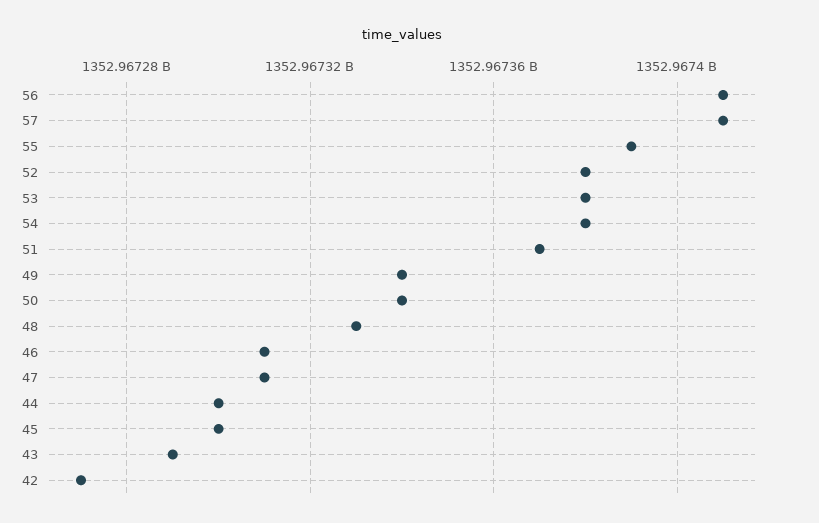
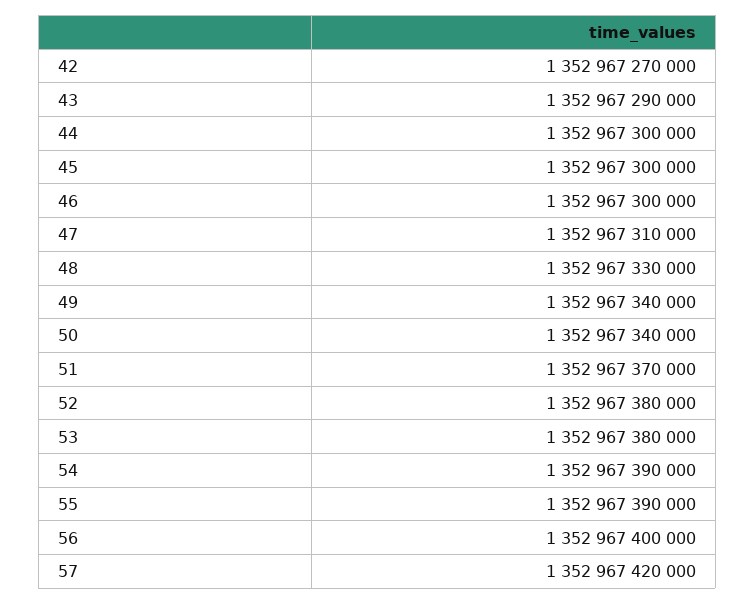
  {
-   "56": 1352967410000,
+   "56": 1352967400000,
-   "57": 1352967410000,
+   "57": 1352967420000,
    "55": 1352967390000,
    "52": 1352967380000,
    "53": 1352967380000,
-   "54": 1352967380000,
+   "54": 1352967390000,
    "51": 1352967370000,
    "49": 1352967340000,
    "50": 1352967340000,
    "48": 1352967330000,
-   "46": 1352967310000,
+   "46": 1352967300000,
    "47": 1352967310000,
    "44": 1352967300000,
    "45": 1352967300000,
    "43": 1352967290000,
    "42": 1352967270000
  }

